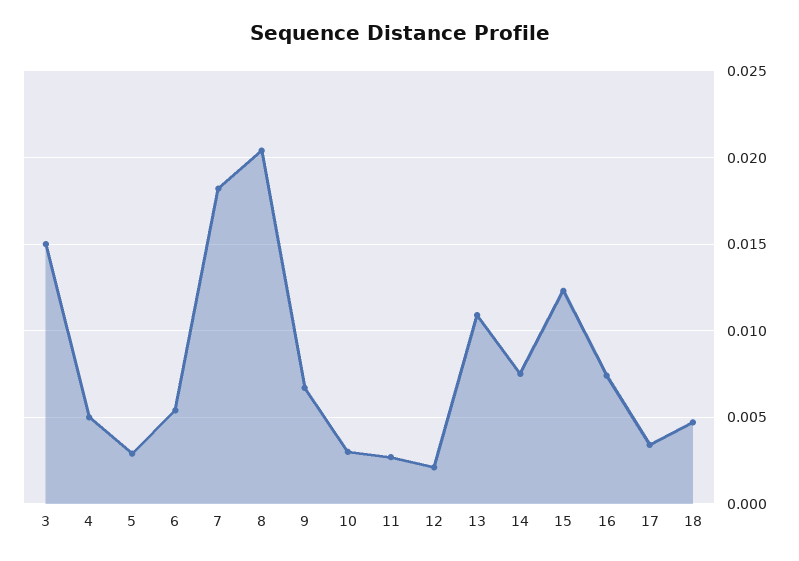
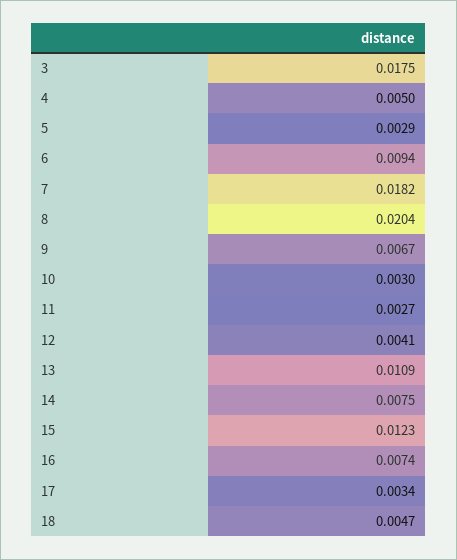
  {
-   "3": 0.015,
+   "3": 0.0175,
    "4": 0.005,
    "5": 0.0029,
-   "6": 0.0055,
+   "6": 0.0094,
    "7": 0.0182,
    "8": 0.0204,
    "9": 0.0067,
    "10": 0.003,
    "11": 0.0027,
-   "12": 0.002,
+   "12": 0.0041,
    "13": 0.0109,
    "14": 0.0075,
    "15": 0.0123,
    "16": 0.0074,
    "17": 0.0034,
    "18": 0.0047
  }

